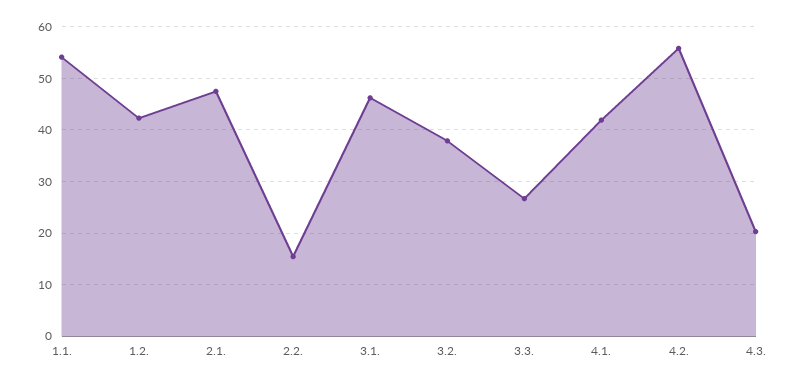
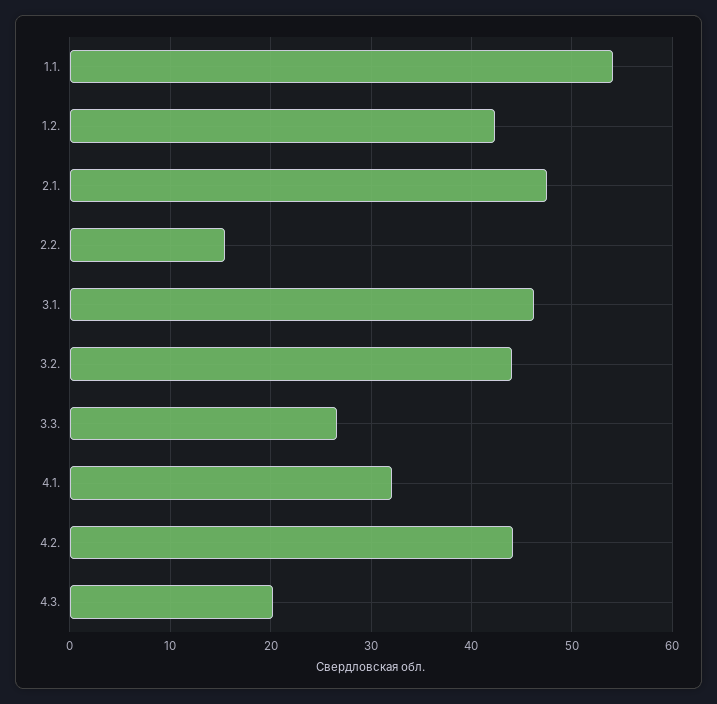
  {
    "1.1.": 54,
    "1.2.": 42,
    "2.1.": 48,
    "2.2.": 15,
    "3.1.": 46,
-   "3.2.": 38,
+   "3.2.": 44,
    "3.3.": 27,
-   "4.1.": 42,
+   "4.1.": 32,
-   "4.2.": 56,
+   "4.2.": 44,
    "4.3.": 20
  }

